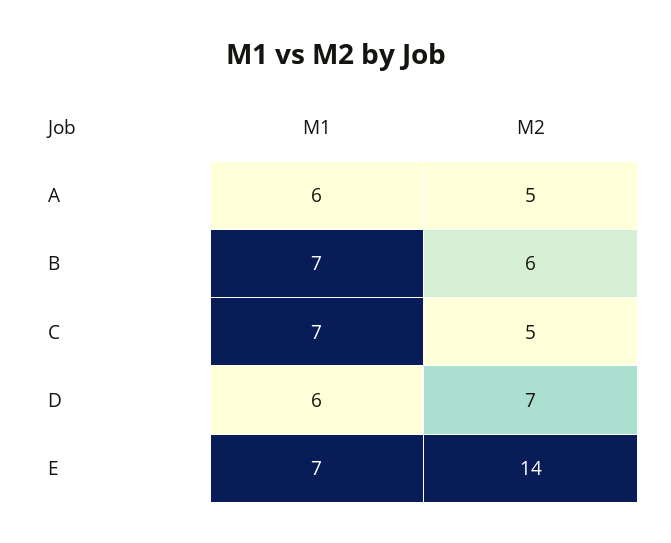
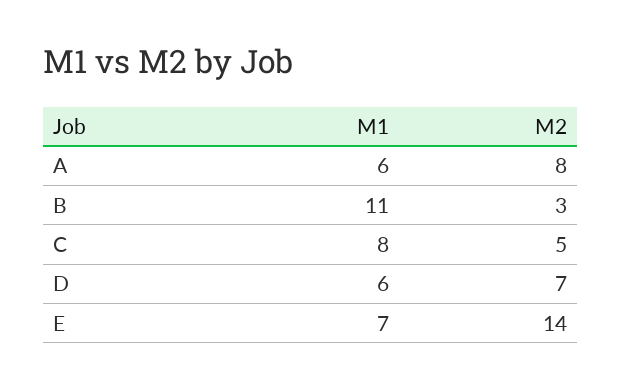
  {
    "M1": {
      "A": 6,
-     "B": 7,
+     "B": 11,
-     "C": 7,
+     "C": 8,
      "D": 6,
      "E": 7
    },
    "M2": {
-     "A": 5,
+     "A": 8,
-     "B": 6,
+     "B": 3,
      "C": 5,
      "D": 7,
      "E": 14
    }
  }

